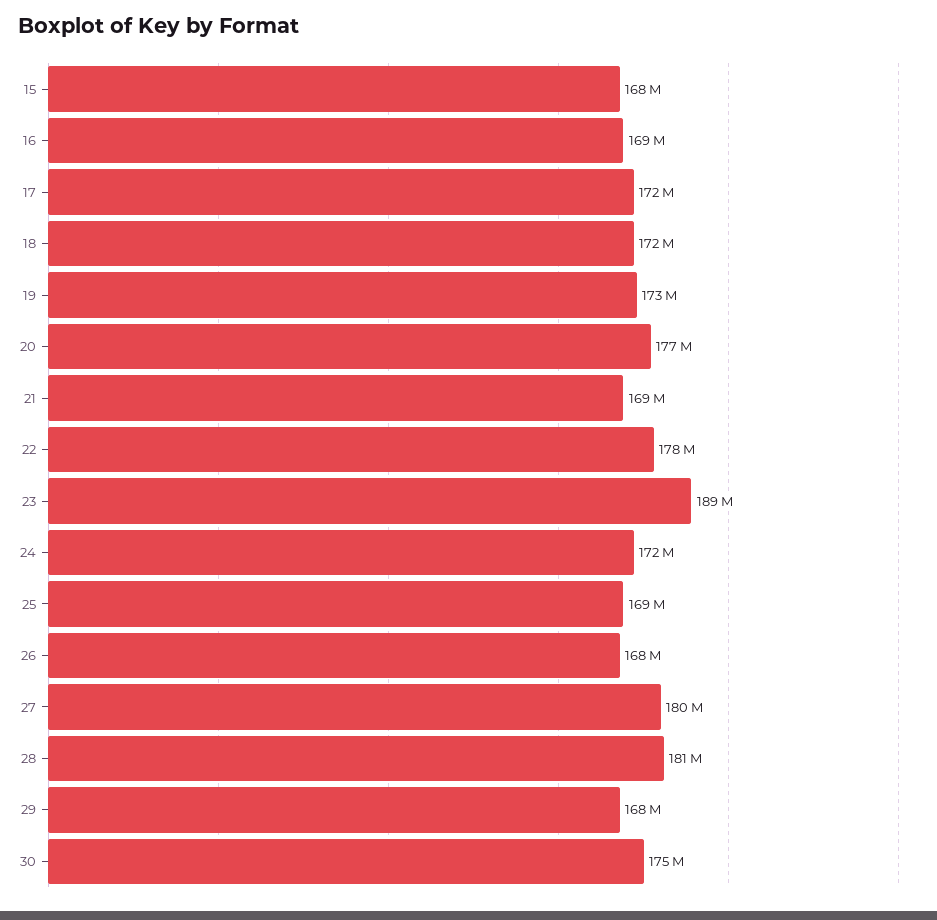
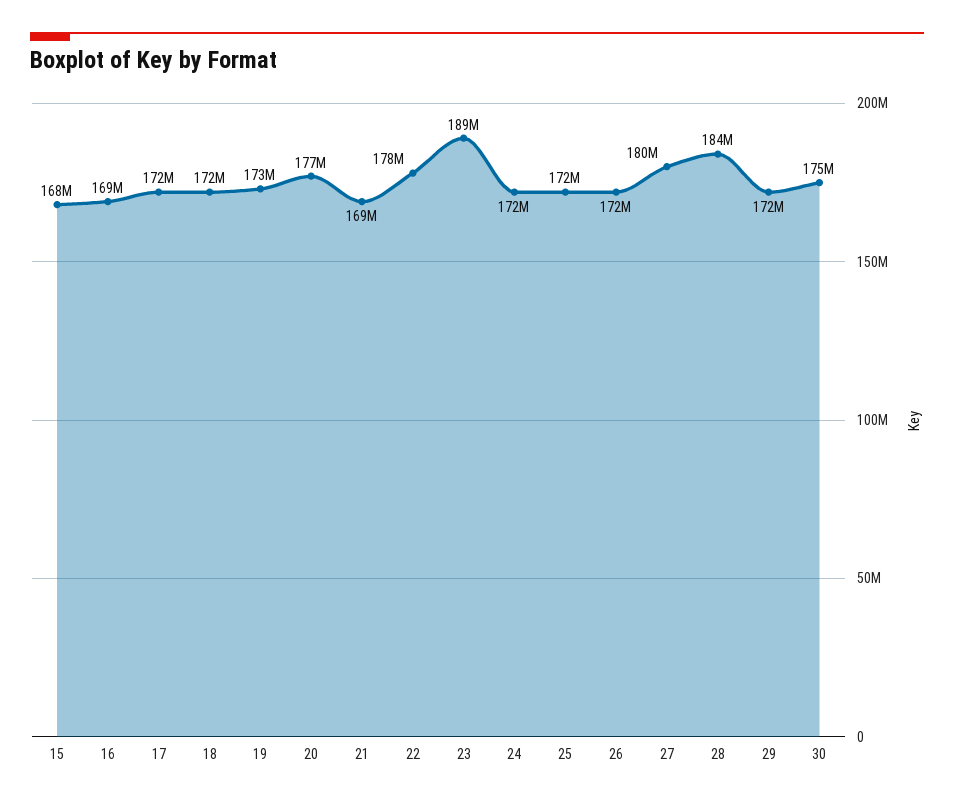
  {
    "15": 168000000,
    "16": 169000000,
    "17": 172000000,
    "18": 172000000,
    "19": 173000000,
    "20": 177000000,
    "21": 169000000,
    "22": 178000000,
    "23": 189000000,
    "24": 172000000,
-   "25": 169000000,
+   "25": 172000000,
-   "26": 168000000,
+   "26": 172000000,
    "27": 180000000,
-   "28": 181000000,
+   "28": 184000000,
-   "29": 168000000,
+   "29": 172000000,
    "30": 175000000
  }

